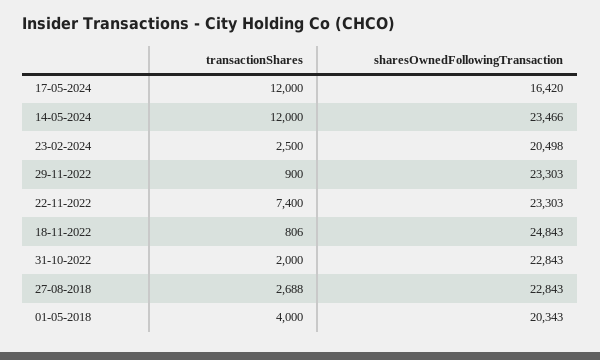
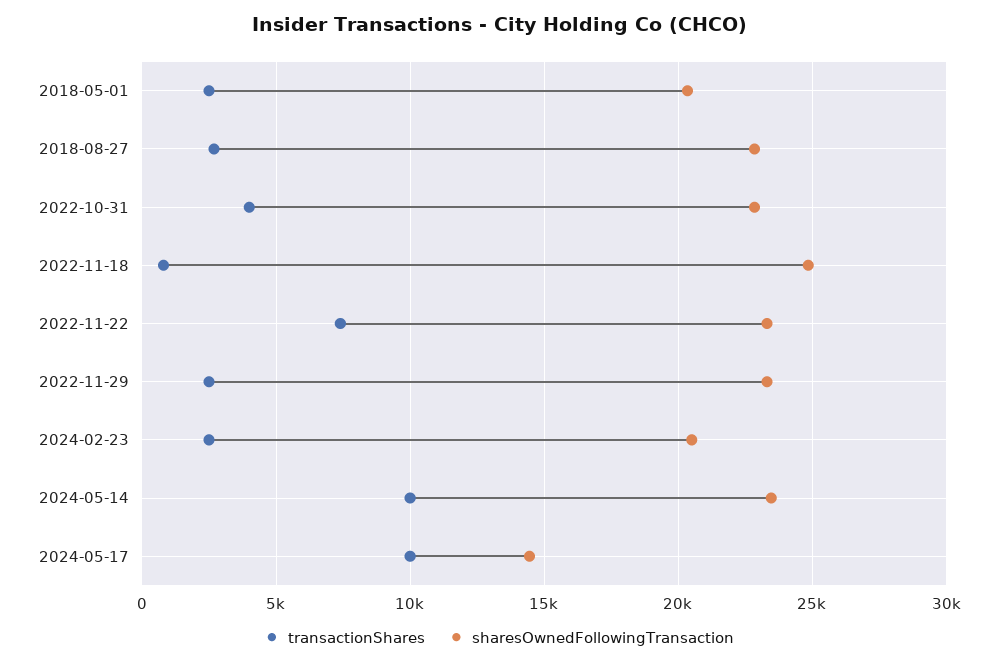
  {
    "transactionShares": {
-     "17-05-2024": 12000,
+     "17-05-2024": 10000,
-     "14-05-2024": 12000,
+     "14-05-2024": 10000,
      "23-02-2024": 2500,
-     "29-11-2022": 900,
+     "29-11-2022": 2500,
      "22-11-2022": 7400,
      "18-11-2022": 806,
-     "31-10-2022": 2000,
+     "31-10-2022": 4000,
      "27-08-2018": 2688,
-     "01-05-2018": 4000
+     "01-05-2018": 2500
    },
    "sharesOwnedFollowingTransaction": {
-     "17-05-2024": 16420,
+     "17-05-2024": 14500,
      "14-05-2024": 23466,
      "23-02-2024": 20498,
      "29-11-2022": 23303,
      "22-11-2022": 23303,
      "18-11-2022": 24843,
      "31-10-2022": 22843,
      "27-08-2018": 22843,
      "01-05-2018": 20343
    }
  }

